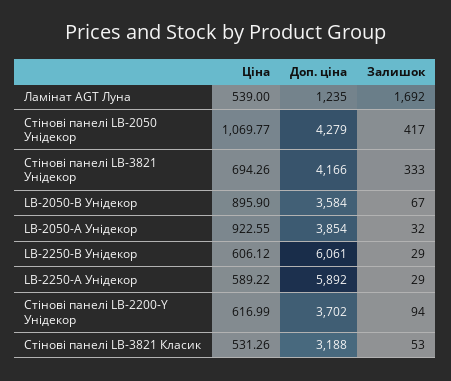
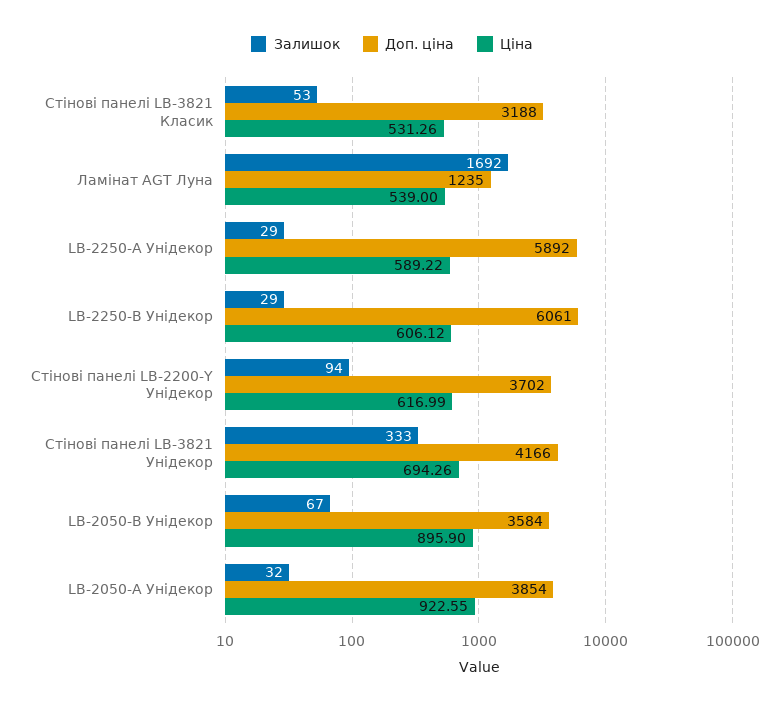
  {
    "Ціна": {
      "Ламінат AGT Луна": 539,
-     "Стінові панелі LB-2050 Унідекор": 1069.77,
      "Стінові панелі LB-3821 Унідекор": 694.26,
      "LB-2050-В Унідекор": 895.9,
      "LB-2050-А Унідекор": 922.55,
      "LB-2250-В Унідекор": 606.12,
      "LB-2250-А Унідекор": 589.22,
      "Стінові панелі LB-2200-Y Унідекор": 616.99,
      "Стінові панелі LB-3821 Класик": 531.26
    },
    "Доп. ціна": {
      "Ламінат AGT Луна": 1235,
-     "Стінові панелі LB-2050 Унідекор": 4279,
      "Стінові панелі LB-3821 Унідекор": 4166,
      "LB-2050-В Унідекор": 3584,
      "LB-2050-А Унідекор": 3854,
      "LB-2250-В Унідекор": 6061,
      "LB-2250-А Унідекор": 5892,
      "Стінові панелі LB-2200-Y Унідекор": 3702,
      "Стінові панелі LB-3821 Класик": 3188
    },
    "Залишок": {
      "Ламінат AGT Луна": 1692,
-     "Стінові панелі LB-2050 Унідекор": 417,
      "Стінові панелі LB-3821 Унідекор": 333,
      "LB-2050-В Унідекор": 67,
      "LB-2050-А Унідекор": 32,
      "LB-2250-В Унідекор": 29,
      "LB-2250-А Унідекор": 29,
      "Стінові панелі LB-2200-Y Унідекор": 94,
      "Стінові панелі LB-3821 Класик": 53
    }
  }

